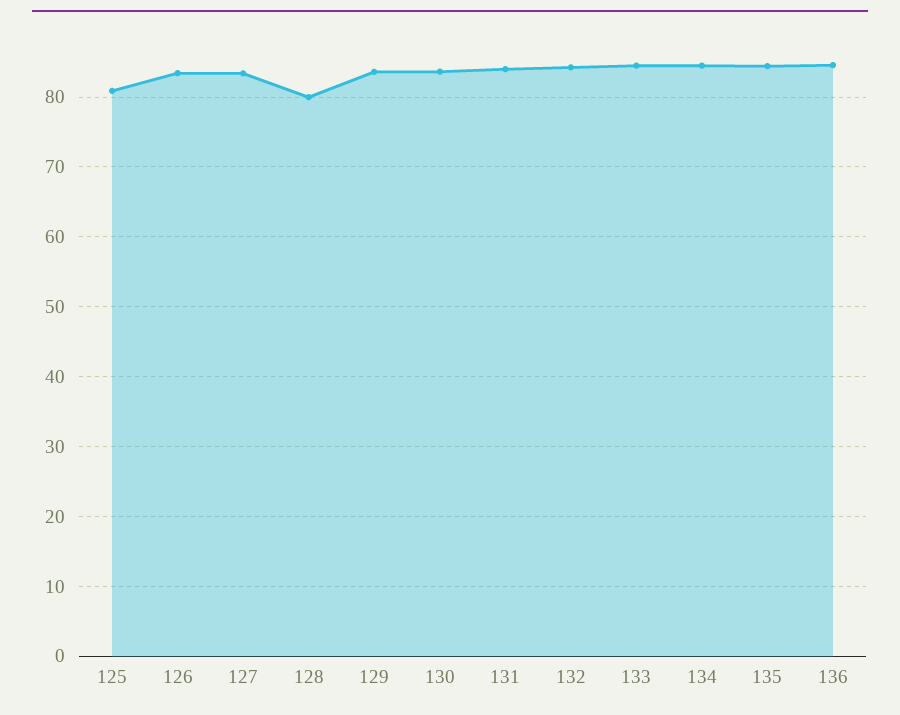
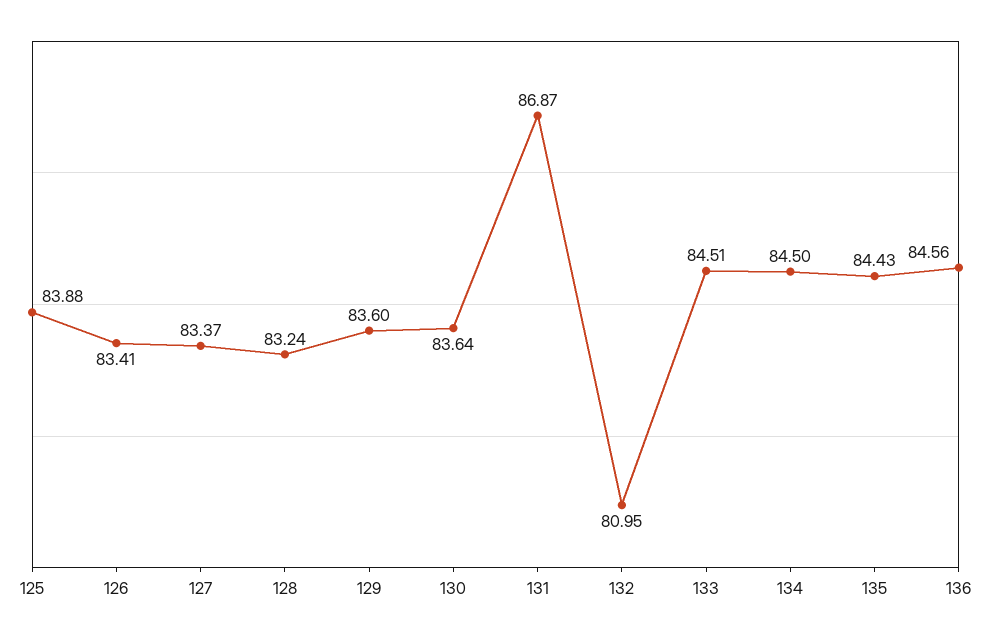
  {
-   "125": 81,
+   "125": 83.88,
    "126": 83.41,
    "127": 83.37,
-   "128": 80,
+   "128": 83.24,
    "129": 83.6,
    "130": 83.64,
-   "131": 84,
+   "131": 86.87,
-   "132": 84,
+   "132": 80.95,
    "133": 84.51,
    "134": 84.5,
    "135": 84.43,
    "136": 84.56
  }

